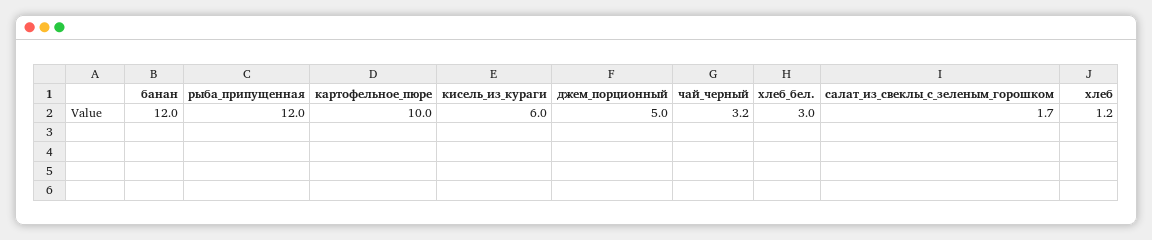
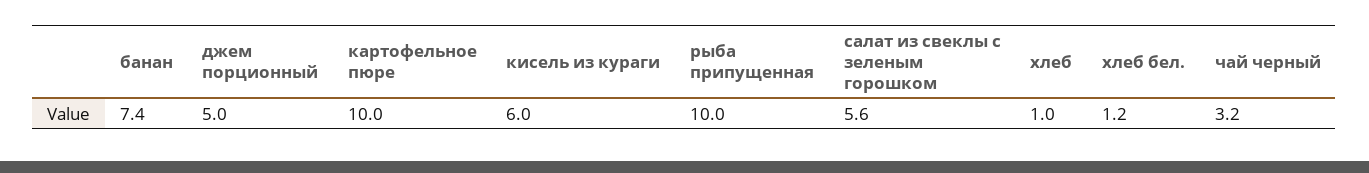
  {
-   "банан": 12,
+   "банан": 7.4,
-   "рыба_припущенная": 12,
+   "рыба_припущенная": 10,
    "картофельное_пюре": 10,
    "кисель_из_кураги": 6,
    "джем_порционный": 5,
    "чай_черный": 3.2,
-   "хлеб_бел.": 3,
+   "хлеб_бел.": 1.2,
-   "салат_из_свеклы_с_зеленым_горошком": 1.7,
+   "салат_из_свеклы_с_зеленым_горошком": 5.6,
-   "хлеб": 1.2
+   "хлеб": 1
  }

